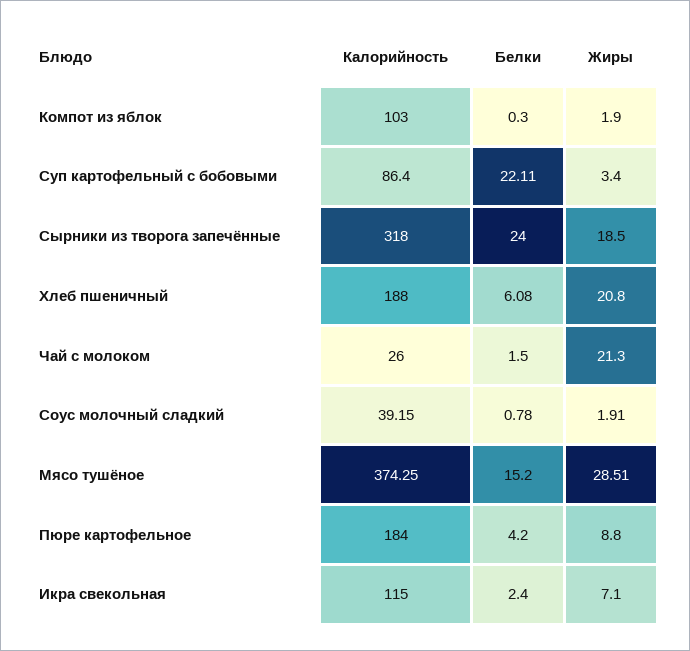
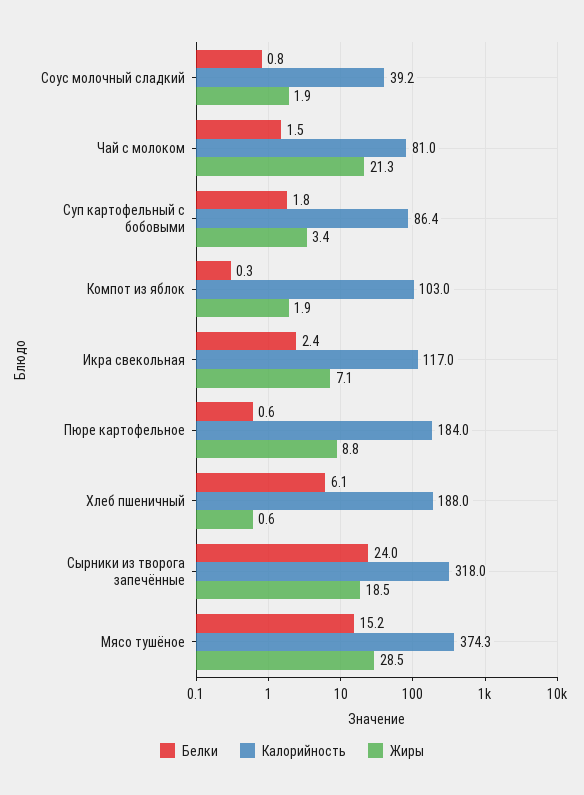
  {
    "Калорийность": {
      "Компот из яблок": 103,
      "Суп картофельный с бобовыми": 86.4,
      "Сырники из творога запечённые": 318,
      "Хлеб пшеничный": 188,
-     "Чай с молоком": 26,
+     "Чай с молоком": 81,
      "Соус молочный сладкий": 39.15,
      "Мясо тушёное": 374.25,
      "Пюре картофельное": 184,
-     "Икра свекольная": 115
+     "Икра свекольная": 117
    },
    "Белки": {
      "Компот из яблок": 0.3,
-     "Суп картофельный с бобовыми": 22.11,
+     "Суп картофельный с бобовыми": 1.8,
      "Сырники из творога запечённые": 24,
      "Хлеб пшеничный": 6.08,
      "Чай с молоком": 1.5,
      "Соус молочный сладкий": 0.78,
      "Мясо тушёное": 15.2,
-     "Пюре картофельное": 4.2,
+     "Пюре картофельное": 0.6,
      "Икра свекольная": 2.4
    },
    "Жиры": {
      "Компот из яблок": 1.9,
      "Суп картофельный с бобовыми": 3.4,
      "Сырники из творога запечённые": 18.5,
-     "Хлеб пшеничный": 20.8,
+     "Хлеб пшеничный": 0.6,
      "Чай с молоком": 21.3,
      "Соус молочный сладкий": 1.91,
      "Мясо тушёное": 28.51,
      "Пюре картофельное": 8.8,
      "Икра свекольная": 7.1
    }
  }

